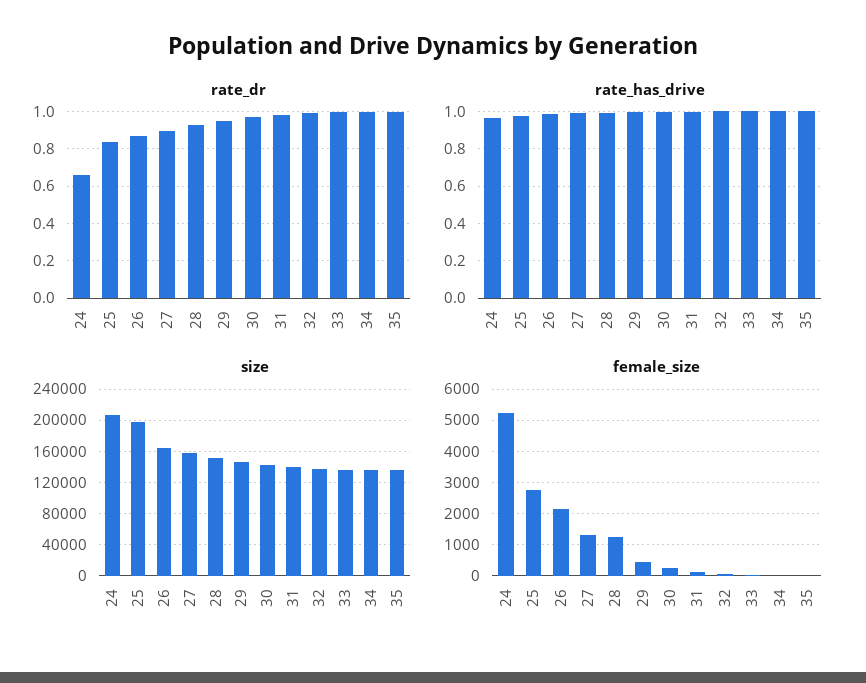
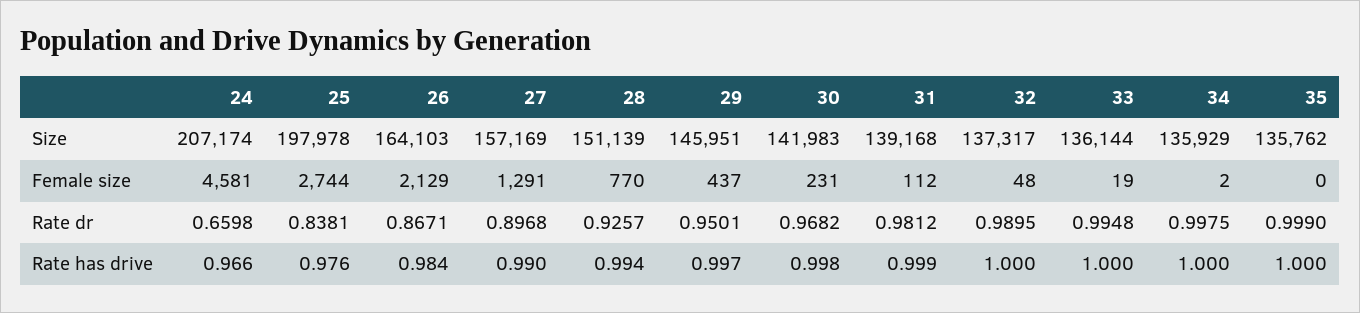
  {
    "rate_dr": {
      "24": 0.6598,
      "25": 0.8381,
      "26": 0.8671,
      "27": 0.8968,
      "28": 0.9257,
      "29": 0.9501,
      "30": 0.9682,
      "31": 0.9812,
      "32": 0.9895,
      "33": 0.9948,
      "34": 0.9975,
      "35": 0.999
    },
    "rate_has_drive": {
      "24": 0.966,
      "25": 0.976,
      "26": 0.984,
      "27": 0.99,
      "28": 0.994,
      "29": 0.997,
      "30": 0.998,
      "31": 0.999,
      "32": 1,
      "33": 1,
      "34": 1,
      "35": 1
    },
    "size": {
      "24": 207174,
      "25": 197978,
      "26": 164103,
      "27": 157169,
      "28": 151139,
      "29": 145951,
      "30": 141983,
      "31": 139168,
      "32": 137317,
      "33": 136144,
      "34": 135929,
      "35": 135762
    },
    "female_size": {
-     "24": 5200,
+     "24": 4581,
      "25": 2744,
      "26": 2129,
      "27": 1291,
-     "28": 1200,
+     "28": 770,
      "29": 437,
      "30": 231,
      "31": 112,
      "32": 48,
      "33": 19,
      "34": 2,
      "35": 0
    }
  }

